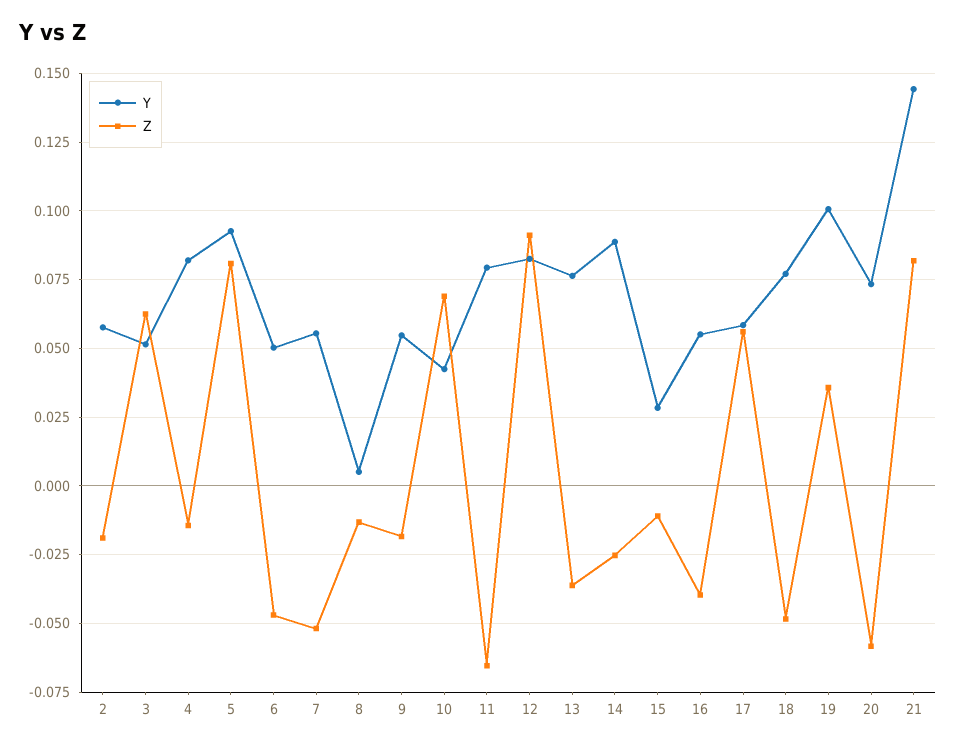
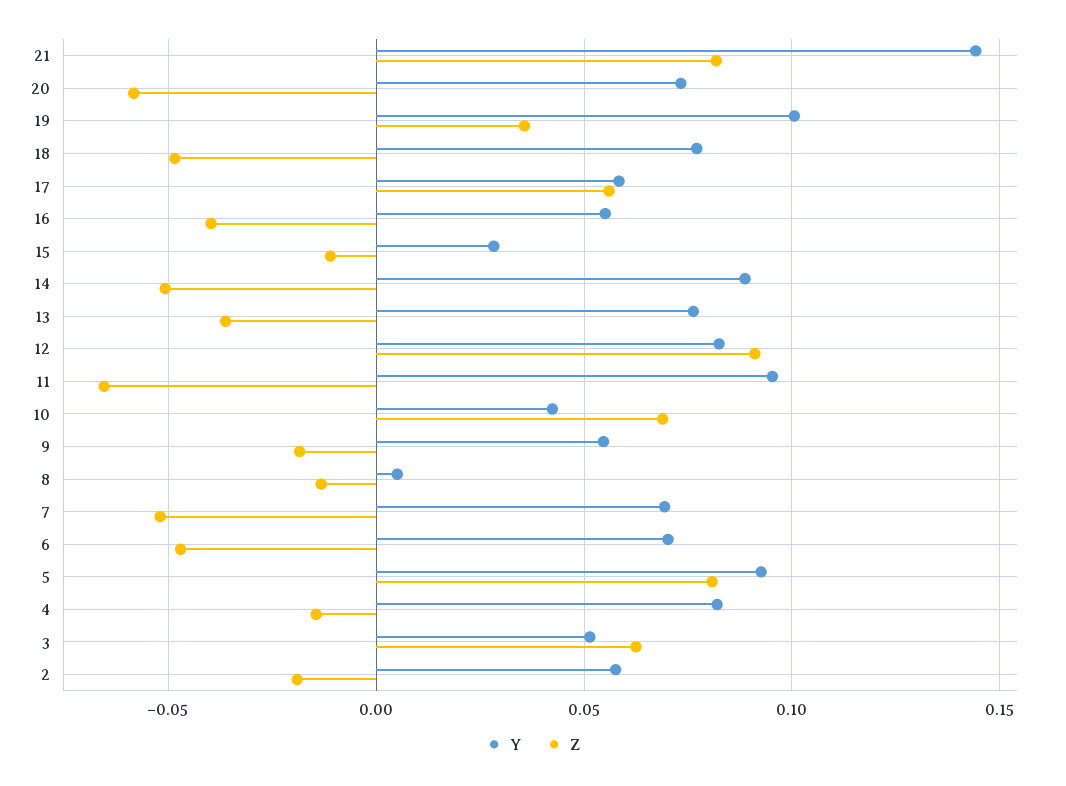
  {
    "Y": {
      "2": 0.0575,
      "3": 0.0525,
      "4": 0.0825,
      "5": 0.0925,
-     "6": 0.05,
+     "6": 0.07,
-     "7": 0.055,
+     "7": 0.07,
      "8": 0.005,
      "9": 0.055,
      "10": 0.0425,
-     "11": 0.08,
+     "11": 0.095,
      "12": 0.0825,
      "13": 0.0775,
      "14": 0.0875,
      "15": 0.0275,
      "16": 0.055,
      "17": 0.0575,
      "18": 0.0775,
      "19": 0.1,
      "20": 0.0725,
      "21": 0.145
    },
    "Z": {
      "2": -0.02,
      "3": 0.0625,
      "4": -0.015,
      "5": 0.08,
      "6": -0.0475,
      "7": -0.0525,
      "8": -0.0125,
      "9": -0.0175,
      "10": 0.07,
      "11": -0.065,
      "12": 0.09,
      "13": -0.035,
-     "14": -0.025,
+     "14": -0.05,
      "15": -0.01,
      "16": -0.04,
      "17": 0.055,
      "18": -0.0475,
      "19": 0.035,
      "20": -0.0575,
      "21": 0.0825
    }
  }

